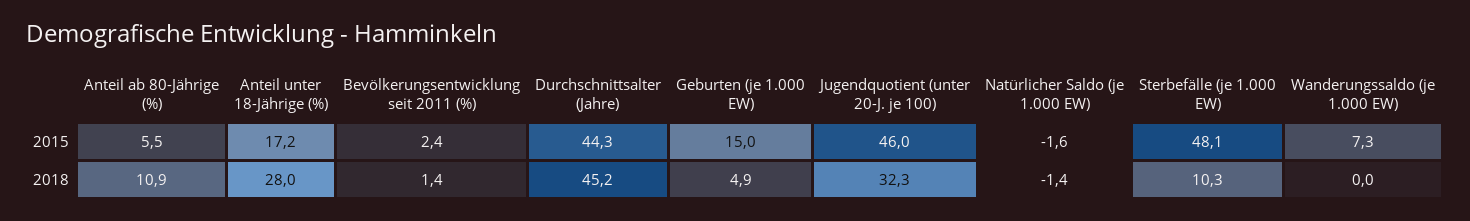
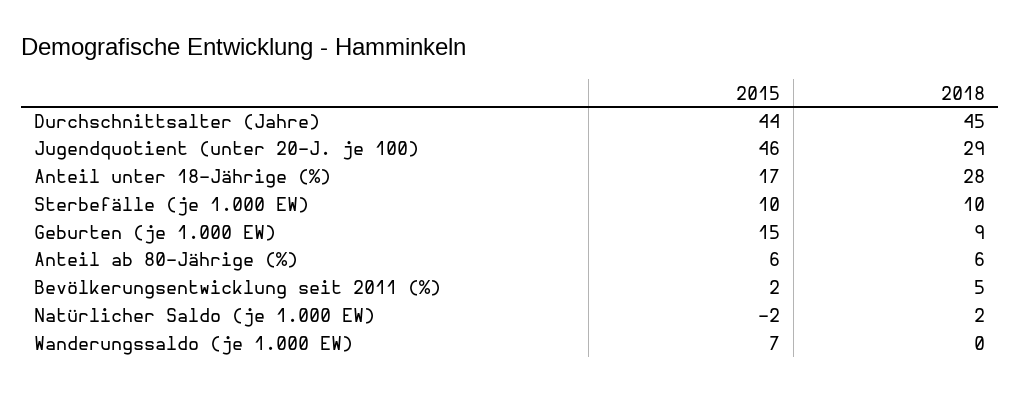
  {
    "Anteil ab 80-Jährige (%)": {
      "2015": 5.5,
-     "2018": 10.9
+     "2018": 6
    },
    "Anteil unter 18-Jährige (%)": {
      "2015": 17.2,
      "2018": 28
    },
    "Bevölkerungsentwicklung seit 2011 (%)": {
      "2015": 2.4,
-     "2018": 1.4
+     "2018": 5
    },
    "Durchschnittsalter (Jahre)": {
      "2015": 44.3,
      "2018": 45.2
    },
    "Geburten (je 1.000 EW)": {
      "2015": 15,
-     "2018": 4.9
+     "2018": 9
    },
    "Jugendquotient (unter 20-J. je 100)": {
      "2015": 46,
-     "2018": 32.3
+     "2018": 29
    },
    "Natürlicher Saldo (je 1.000 EW)": {
      "2015": -1.6,
-     "2018": -1.4
+     "2018": 2
    },
    "Sterbefälle (je 1.000 EW)": {
-     "2015": 48.1,
+     "2015": 10,
      "2018": 10.3
    },
    "Wanderungssaldo (je 1.000 EW)": {
      "2015": 7.3,
      "2018": 0
    }
  }

